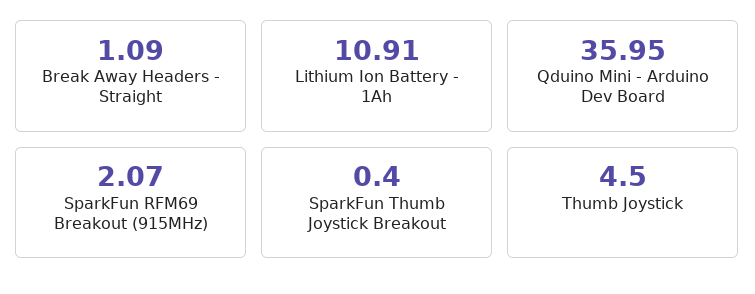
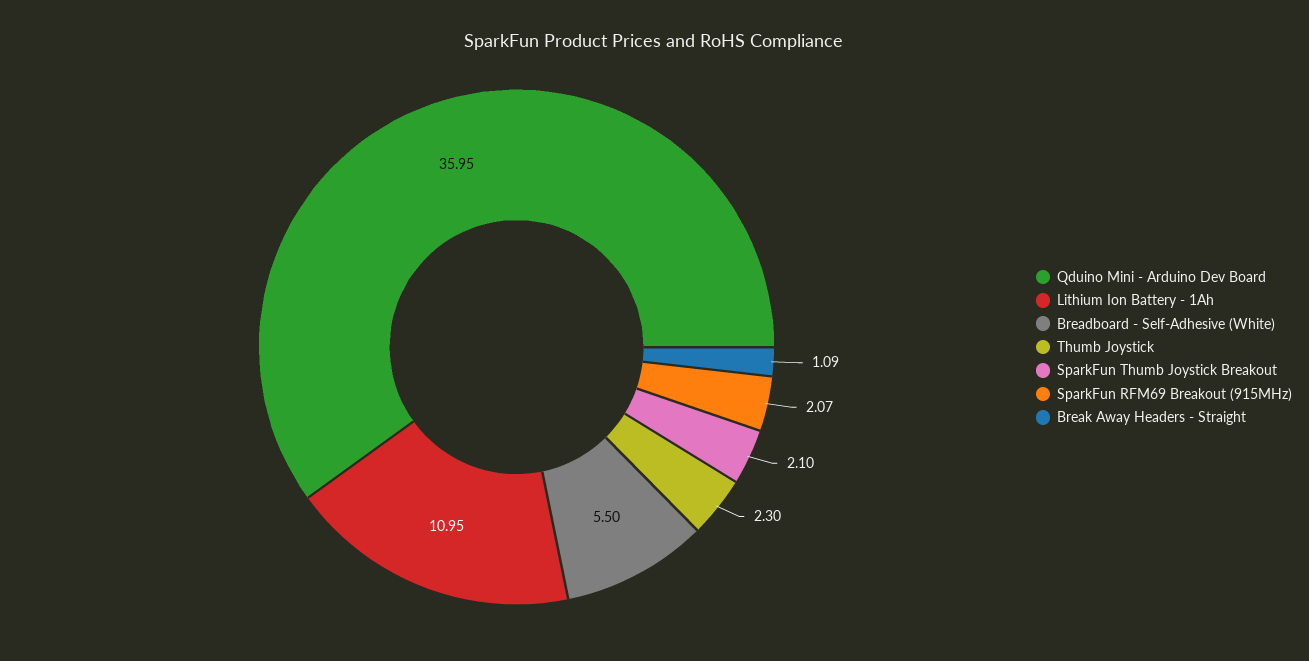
  {
    "Break Away Headers - Straight": 1.09,
-   "Lithium Ion Battery - 1Ah": 10.91,
+   "Lithium Ion Battery - 1Ah": 10.95,
    "Qduino Mini - Arduino Dev Board": 35.95,
    "SparkFun RFM69 Breakout (915MHz)": 2.07,
-   "SparkFun Thumb Joystick Breakout": 0.4,
+   "SparkFun Thumb Joystick Breakout": 2.1,
-   "Thumb Joystick": 4.5
+   "Thumb Joystick": 2.3,
+   "Breadboard - Self-Adhesive (White)": 5.5
  }

